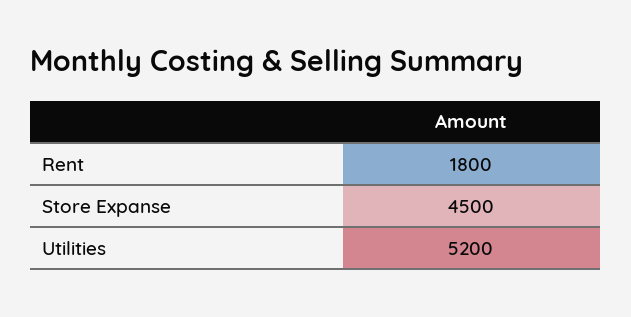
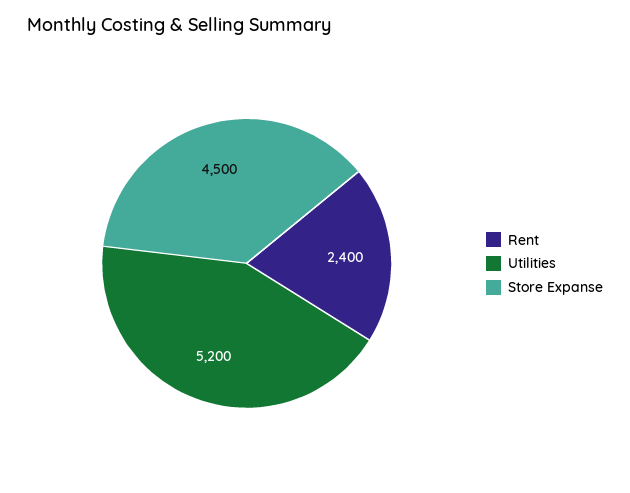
  {
-   "Rent": 1800,
+   "Rent": 2400,
    "Store Expanse": 4500,
    "Utilities": 5200
  }

